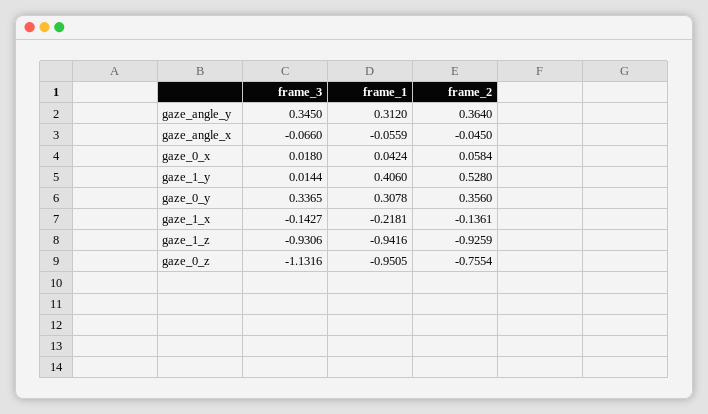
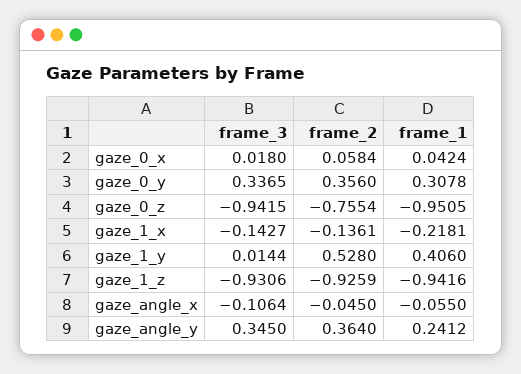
  {
    "frame_3": {
      "gaze_angle_y": 0.345,
-     "gaze_angle_x": -0.066,
+     "gaze_angle_x": -0.1064,
      "gaze_0_x": 0.018,
      "gaze_1_y": 0.0144,
      "gaze_0_y": 0.3365,
      "gaze_1_x": -0.1427,
      "gaze_1_z": -0.9306,
-     "gaze_0_z": -1.1316
+     "gaze_0_z": -0.9415
    },
    "frame_1": {
-     "gaze_angle_y": 0.312,
+     "gaze_angle_y": 0.2412,
-     "gaze_angle_x": -0.0559,
+     "gaze_angle_x": -0.055,
      "gaze_0_x": 0.0424,
      "gaze_1_y": 0.406,
      "gaze_0_y": 0.3078,
      "gaze_1_x": -0.2181,
      "gaze_1_z": -0.9416,
      "gaze_0_z": -0.9505
    },
    "frame_2": {
      "gaze_angle_y": 0.364,
      "gaze_angle_x": -0.045,
      "gaze_0_x": 0.0584,
      "gaze_1_y": 0.528,
      "gaze_0_y": 0.356,
      "gaze_1_x": -0.1361,
      "gaze_1_z": -0.9259,
      "gaze_0_z": -0.7554
    }
  }

